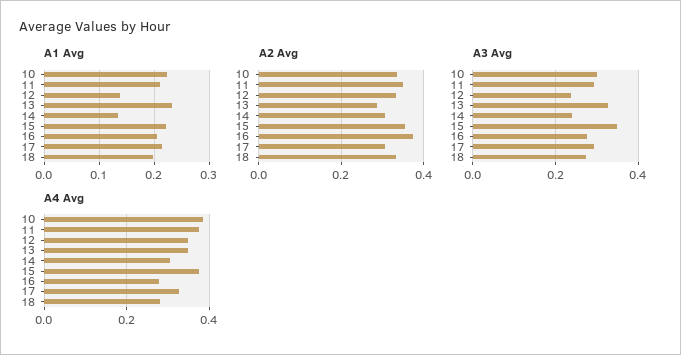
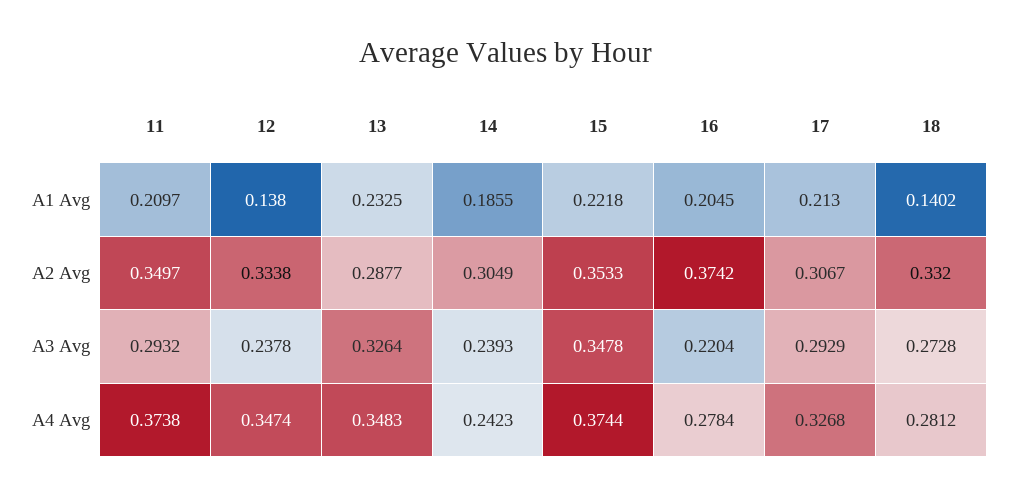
  {
    "A1 Avg": {
-     "10": 0.22,
      "11": 0.2097,
      "12": 0.138,
      "13": 0.2325,
-     "14": 0.14,
+     "14": 0.1855,
      "15": 0.2218,
      "16": 0.2045,
      "17": 0.213,
-     "18": 0.2
+     "18": 0.1402
    },
    "A2 Avg": {
-     "10": 0.34,
      "11": 0.3497,
      "12": 0.3338,
      "13": 0.2877,
      "14": 0.3049,
      "15": 0.3533,
      "16": 0.3742,
      "17": 0.3067,
      "18": 0.332
    },
    "A3 Avg": {
-     "10": 0.3,
      "11": 0.2932,
      "12": 0.2378,
      "13": 0.3264,
      "14": 0.2393,
      "15": 0.3478,
-     "16": 0.28,
+     "16": 0.2204,
      "17": 0.2929,
      "18": 0.2728
    },
    "A4 Avg": {
-     "10": 0.38,
      "11": 0.3738,
      "12": 0.3474,
      "13": 0.3483,
-     "14": 0.3,
+     "14": 0.2423,
      "15": 0.3744,
      "16": 0.2784,
      "17": 0.3268,
      "18": 0.2812
    }
  }

